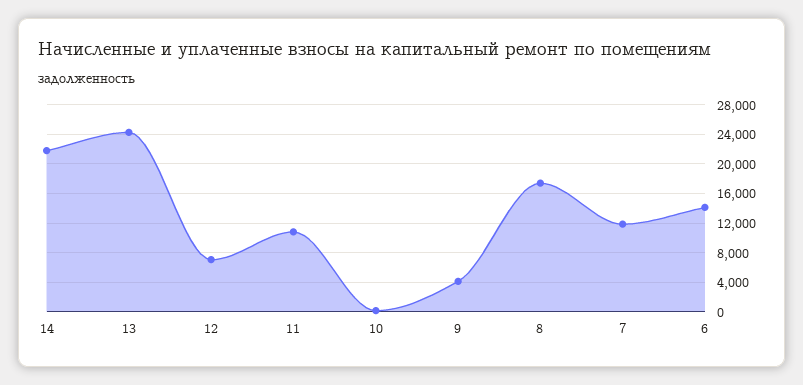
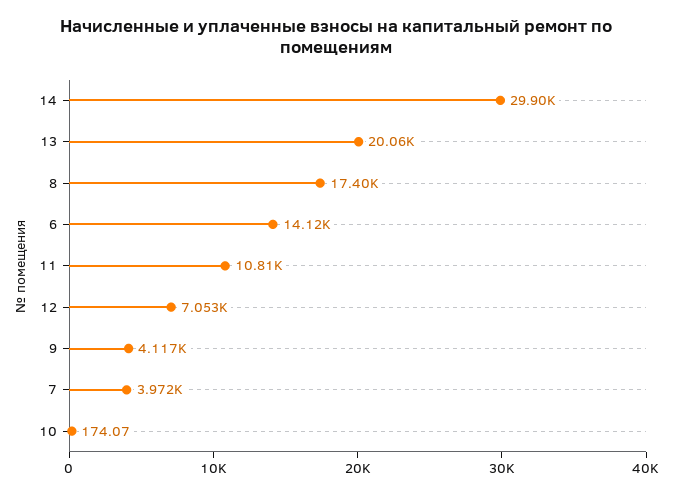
  {
-   "14": 22000,
+   "14": 29900,
-   "13": 24000,
+   "13": 20060,
    "12": 7053,
    "11": 10810,
    "10": 174.07,
    "9": 4117,
    "8": 17400,
-   "7": 12000,
+   "7": 3972,
    "6": 14120
  }

